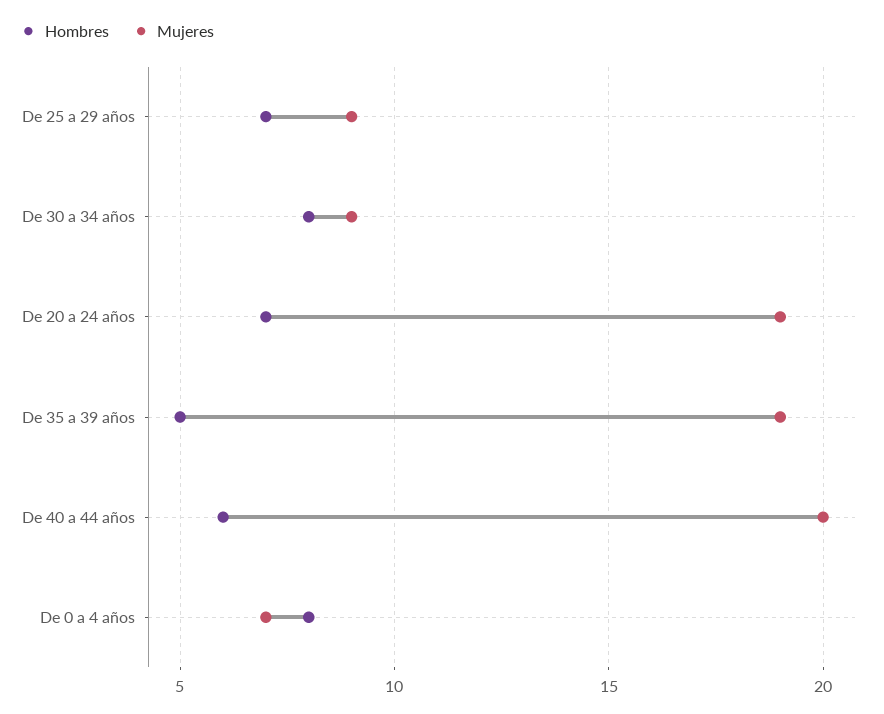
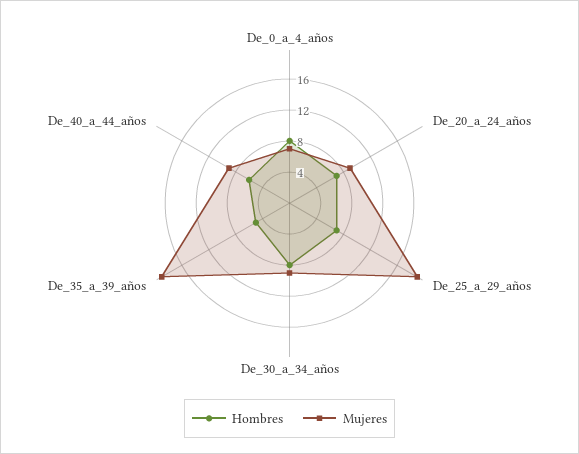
  {
    "Hombres": {
      "De 25 a 29 años": 7,
      "De 30 a 34 años": 8,
      "De 20 a 24 años": 7,
      "De 35 a 39 años": 5,
      "De 40 a 44 años": 6,
      "De 0 a 4 años": 8
    },
    "Mujeres": {
-     "De 25 a 29 años": 9,
+     "De 25 a 29 años": 20,
      "De 30 a 34 años": 9,
-     "De 20 a 24 años": 19,
+     "De 20 a 24 años": 8,
      "De 35 a 39 años": 19,
-     "De 40 a 44 años": 20,
+     "De 40 a 44 años": 8,
      "De 0 a 4 años": 7
    }
  }

